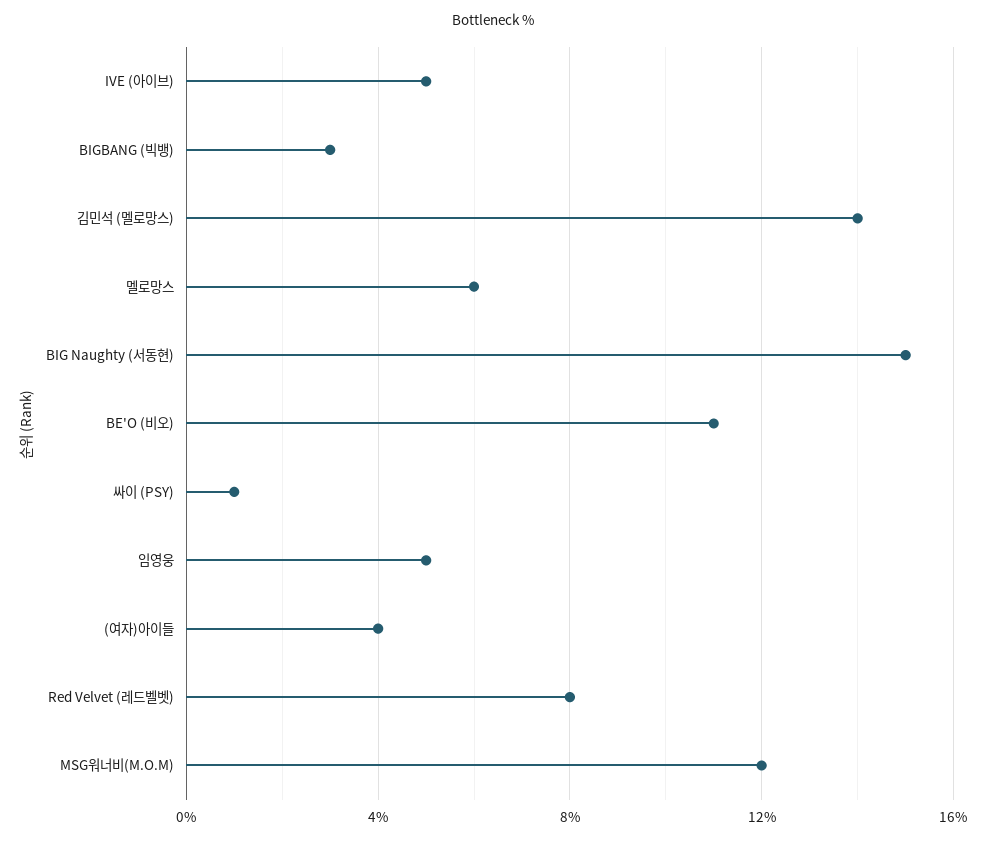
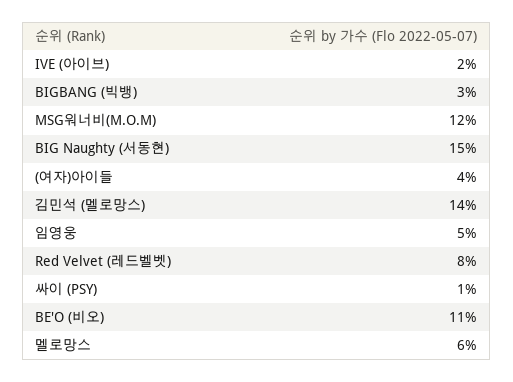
  {
-   "IVE (아이브)": 5,
+   "IVE (아이브)": 2,
    "BIGBANG (빅뱅)": 3,
    "김민석 (멜로망스)": 14,
    "멜로망스": 6,
    "BIG Naughty (서동현)": 15,
    "BE'O (비오)": 11,
    "싸이 (PSY)": 1,
    "임영웅": 5,
    "(여자)아이들": 4,
    "Red Velvet (레드벨벳)": 8,
    "MSG워너비(M.O.M)": 12
  }

